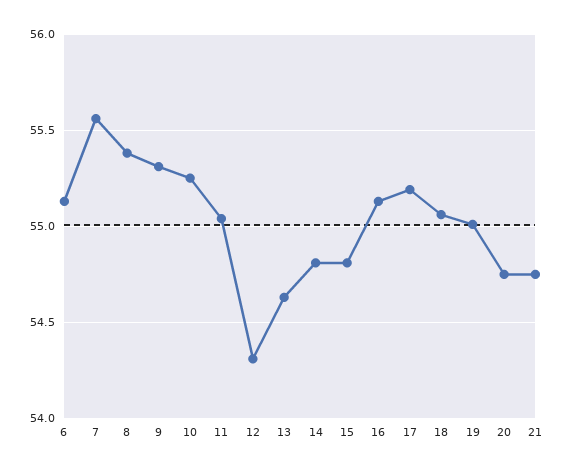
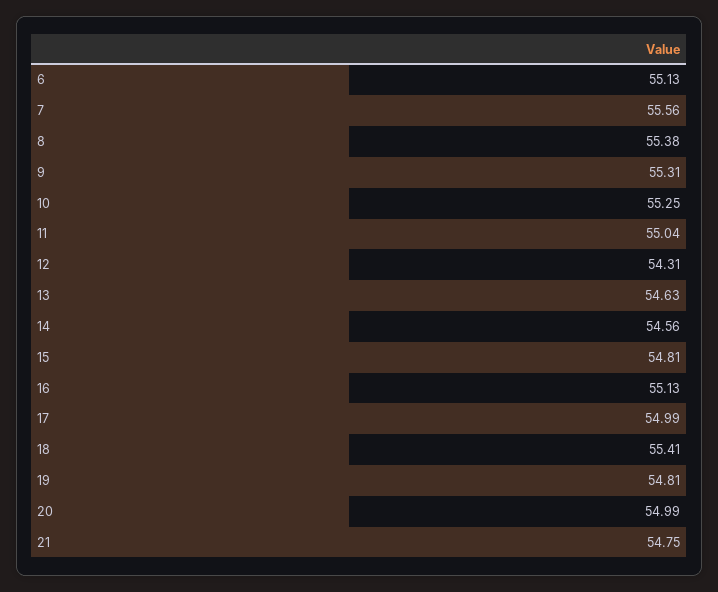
  {
    "6": 55.13,
    "7": 55.56,
    "8": 55.38,
    "9": 55.31,
    "10": 55.25,
    "11": 55.04,
    "12": 54.31,
    "13": 54.63,
-   "14": 54.8,
+   "14": 54.56,
    "15": 54.81,
    "16": 55.13,
-   "17": 55.2,
+   "17": 54.99,
-   "18": 55.05,
+   "18": 55.41,
-   "19": 55,
+   "19": 54.81,
-   "20": 54.75,
+   "20": 54.99,
    "21": 54.75
  }

